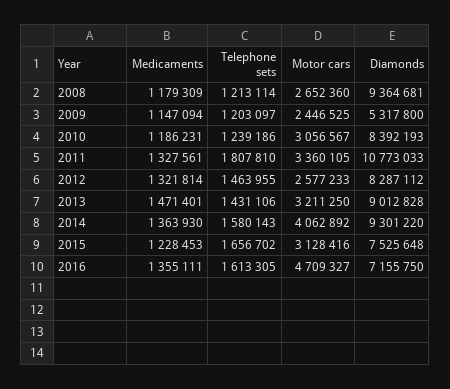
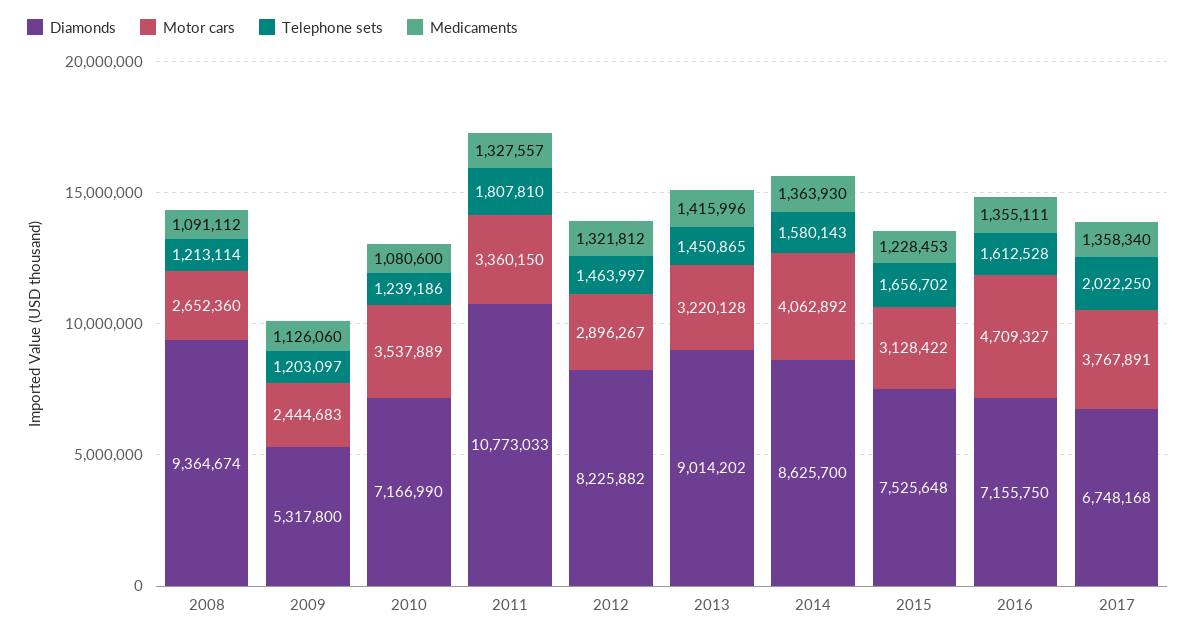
  {
    "Medicaments": {
-     "2008": 1179309,
+     "2008": 1091112,
-     "2009": 1147094,
+     "2009": 1126060,
-     "2010": 1186231,
+     "2010": 1080600,
-     "2011": 1327561,
+     "2011": 1327557,
-     "2012": 1321814,
+     "2012": 1321812,
-     "2013": 1471401,
+     "2013": 1415996,
      "2014": 1363930,
      "2015": 1228453,
-     "2016": 1355111
+     "2016": 1355111,
+     "2017": 1358340
    },
    "Telephone sets": {
      "2008": 1213114,
      "2009": 1203097,
      "2010": 1239186,
      "2011": 1807810,
-     "2012": 1463955,
+     "2012": 1463997,
-     "2013": 1431106,
+     "2013": 1450865,
      "2014": 1580143,
      "2015": 1656702,
-     "2016": 1613305
+     "2016": 1612528,
+     "2017": 2022250
    },
    "Motor cars": {
      "2008": 2652360,
-     "2009": 2446525,
+     "2009": 2444683,
-     "2010": 3056567,
+     "2010": 3537889,
-     "2011": 3360105,
+     "2011": 3360150,
-     "2012": 2577233,
+     "2012": 2896267,
-     "2013": 3211250,
+     "2013": 3220128,
      "2014": 4062892,
-     "2015": 3128416,
+     "2015": 3128422,
-     "2016": 4709327
+     "2016": 4709327,
+     "2017": 3767891
    },
    "Diamonds": {
-     "2008": 9364681,
+     "2008": 9364674,
      "2009": 5317800,
-     "2010": 8392193,
+     "2010": 7166990,
      "2011": 10773033,
-     "2012": 8287112,
+     "2012": 8225882,
-     "2013": 9012828,
+     "2013": 9014202,
-     "2014": 9301220,
+     "2014": 8625700,
      "2015": 7525648,
-     "2016": 7155750
+     "2016": 7155750,
+     "2017": 6748168
    }
  }

